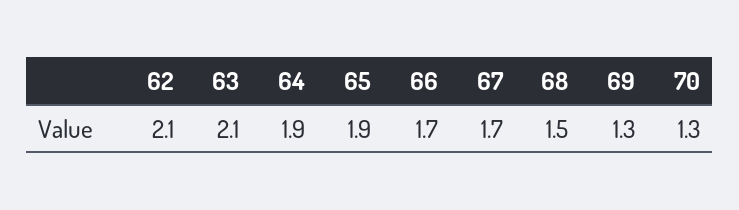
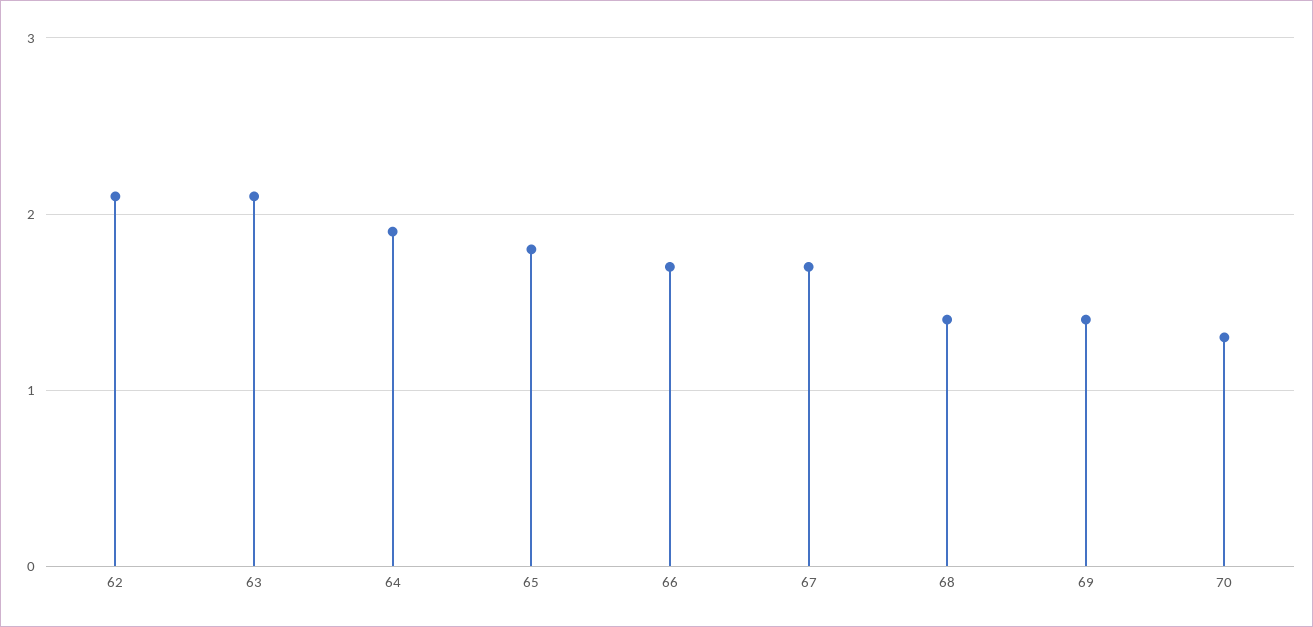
  {
    "62": 2.1,
    "63": 2.1,
    "64": 1.9,
-   "65": 1.9,
+   "65": 1.8,
    "66": 1.7,
    "67": 1.7,
-   "68": 1.5,
+   "68": 1.4,
-   "69": 1.3,
+   "69": 1.4,
    "70": 1.3
  }

